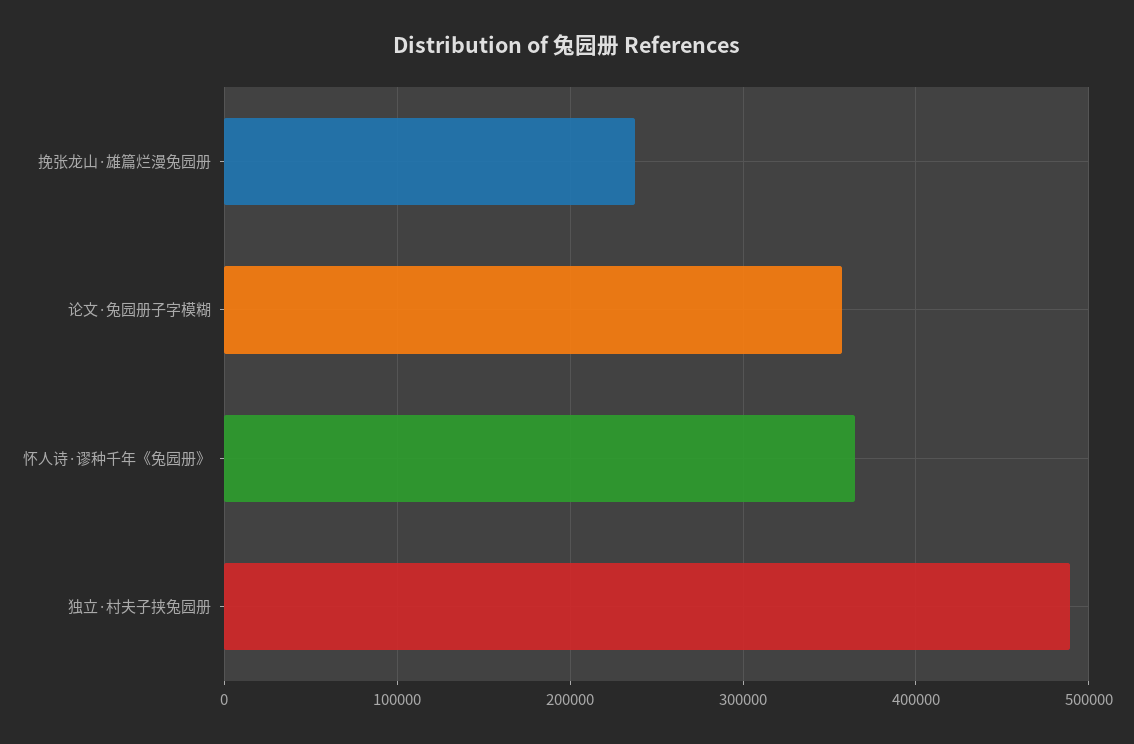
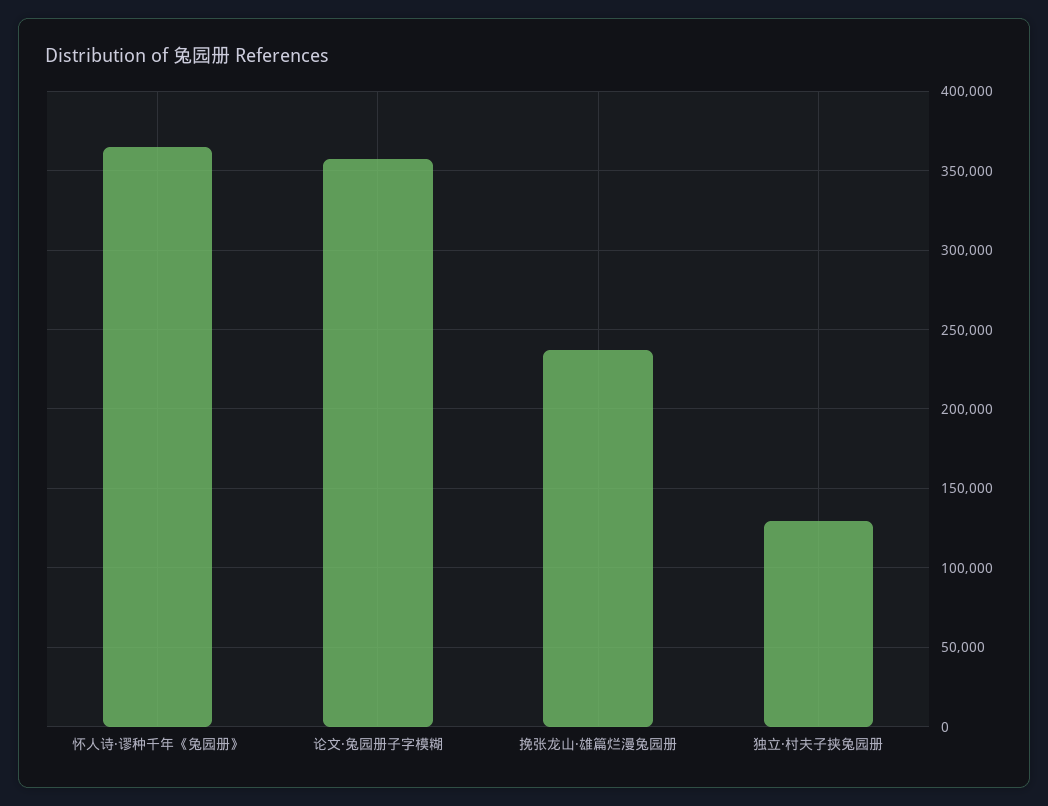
  {
    "挽张龙山·雄篇烂漫兔园册": 235000,
    "论文·兔园册子字模糊": 355000,
    "怀人诗·谬种千年《兔园册》": 365000,
-   "独立·村夫子挟兔园册": 490000
+   "独立·村夫子挟兔园册": 130000
  }

